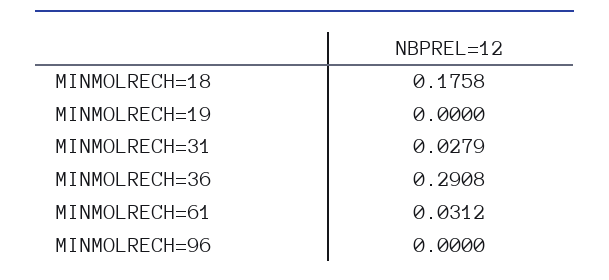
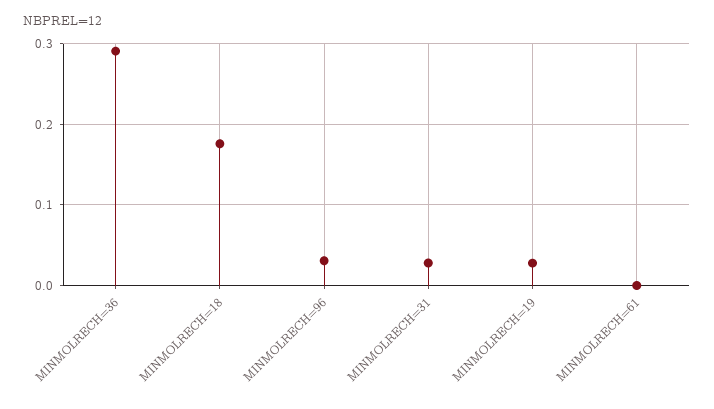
  {
    "MINMOLRECH=18": 0.1758,
-   "MINMOLRECH=19": 0,
+   "MINMOLRECH=19": 0.03,
    "MINMOLRECH=31": 0.0279,
    "MINMOLRECH=36": 0.2908,
-   "MINMOLRECH=61": 0.0312,
+   "MINMOLRECH=61": 0,
-   "MINMOLRECH=96": 0
+   "MINMOLRECH=96": 0.03
  }

